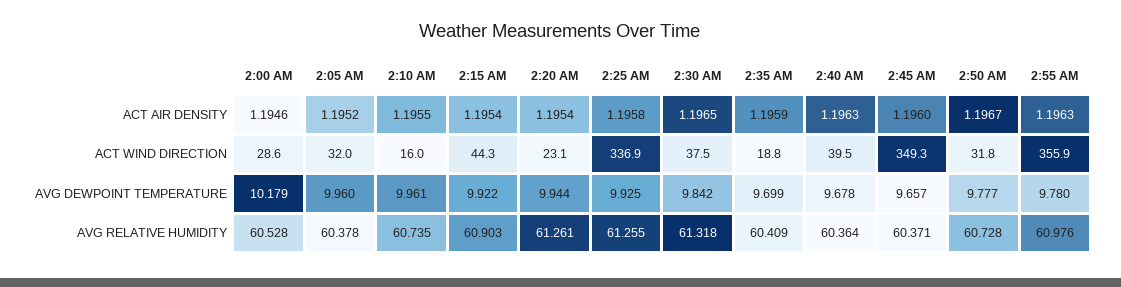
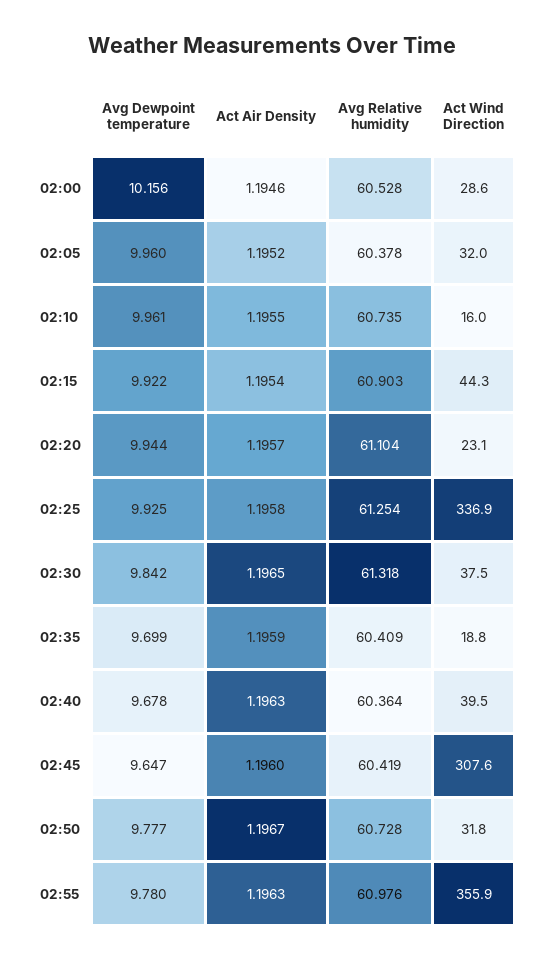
  {
    "2:00 AM": {
      "ACT AIR DENSITY": 1.1946,
      "ACT WIND DIRECTION": 28.6,
-     "AVG DEWPOINT TEMPERATURE": 10.179,
+     "AVG DEWPOINT TEMPERATURE": 10.156,
      "AVG RELATIVE HUMIDITY": 60.528
    },
    "2:05 AM": {
      "ACT AIR DENSITY": 1.1952,
      "ACT WIND DIRECTION": 32,
      "AVG DEWPOINT TEMPERATURE": 9.96,
      "AVG RELATIVE HUMIDITY": 60.378
    },
    "2:10 AM": {
      "ACT AIR DENSITY": 1.1955,
      "ACT WIND DIRECTION": 16,
      "AVG DEWPOINT TEMPERATURE": 9.961,
      "AVG RELATIVE HUMIDITY": 60.735
    },
    "2:15 AM": {
      "ACT AIR DENSITY": 1.1954,
      "ACT WIND DIRECTION": 44.3,
      "AVG DEWPOINT TEMPERATURE": 9.922,
      "AVG RELATIVE HUMIDITY": 60.903
    },
    "2:20 AM": {
-     "ACT AIR DENSITY": 1.1954,
+     "ACT AIR DENSITY": 1.1957,
      "ACT WIND DIRECTION": 23.1,
      "AVG DEWPOINT TEMPERATURE": 9.944,
-     "AVG RELATIVE HUMIDITY": 61.261
+     "AVG RELATIVE HUMIDITY": 61.104
    },
    "2:25 AM": {
      "ACT AIR DENSITY": 1.1958,
      "ACT WIND DIRECTION": 336.9,
      "AVG DEWPOINT TEMPERATURE": 9.925,
-     "AVG RELATIVE HUMIDITY": 61.255
+     "AVG RELATIVE HUMIDITY": 61.254
    },
    "2:30 AM": {
      "ACT AIR DENSITY": 1.1965,
      "ACT WIND DIRECTION": 37.5,
      "AVG DEWPOINT TEMPERATURE": 9.842,
      "AVG RELATIVE HUMIDITY": 61.318
    },
    "2:35 AM": {
      "ACT AIR DENSITY": 1.1959,
      "ACT WIND DIRECTION": 18.8,
      "AVG DEWPOINT TEMPERATURE": 9.699,
      "AVG RELATIVE HUMIDITY": 60.409
    },
    "2:40 AM": {
      "ACT AIR DENSITY": 1.1963,
      "ACT WIND DIRECTION": 39.5,
      "AVG DEWPOINT TEMPERATURE": 9.678,
      "AVG RELATIVE HUMIDITY": 60.364
    },
    "2:45 AM": {
      "ACT AIR DENSITY": 1.196,
-     "ACT WIND DIRECTION": 349.3,
+     "ACT WIND DIRECTION": 307.6,
-     "AVG DEWPOINT TEMPERATURE": 9.657,
+     "AVG DEWPOINT TEMPERATURE": 9.647,
-     "AVG RELATIVE HUMIDITY": 60.371
+     "AVG RELATIVE HUMIDITY": 60.419
    },
    "2:50 AM": {
      "ACT AIR DENSITY": 1.1967,
      "ACT WIND DIRECTION": 31.8,
      "AVG DEWPOINT TEMPERATURE": 9.777,
      "AVG RELATIVE HUMIDITY": 60.728
    },
    "2:55 AM": {
      "ACT AIR DENSITY": 1.1963,
      "ACT WIND DIRECTION": 355.9,
      "AVG DEWPOINT TEMPERATURE": 9.78,
      "AVG RELATIVE HUMIDITY": 60.976
    }
  }

